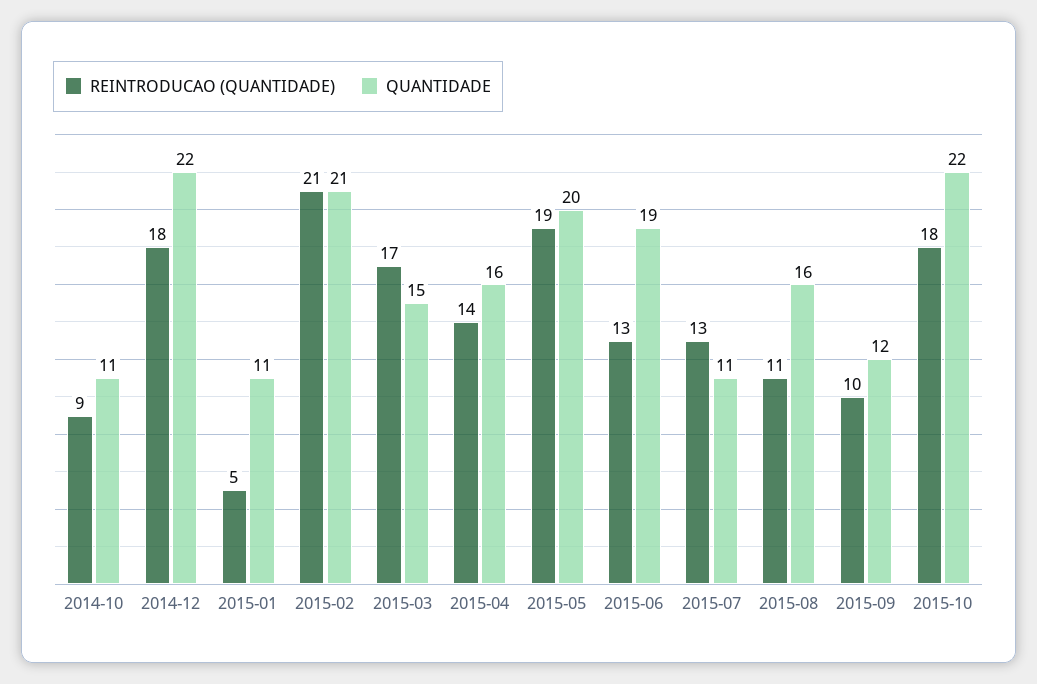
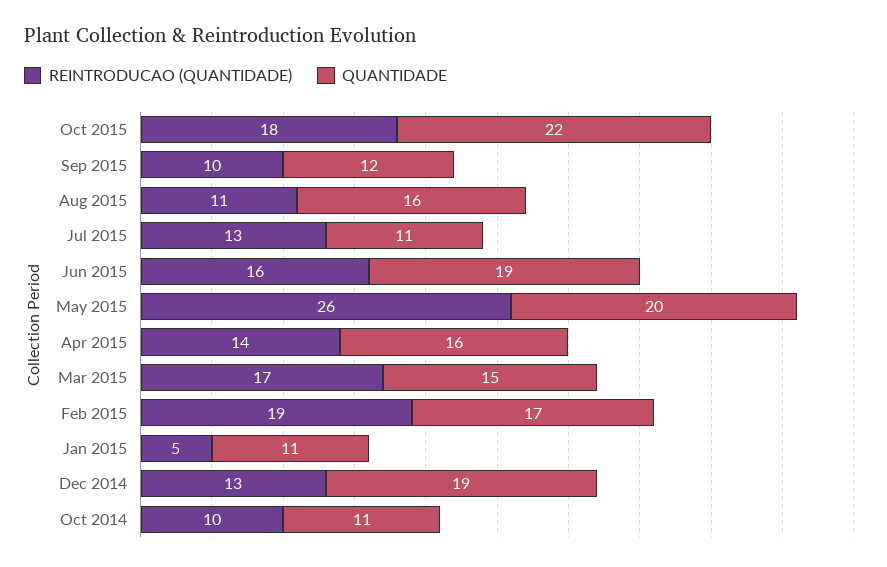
  {
    "REINTRODUCAO (QUANTIDADE)": {
-     "2014-10": 9,
+     "2014-10": 10,
-     "2014-12": 18,
+     "2014-12": 13,
      "2015-01": 5,
-     "2015-02": 21,
+     "2015-02": 19,
      "2015-03": 17,
      "2015-04": 14,
-     "2015-05": 19,
+     "2015-05": 26,
-     "2015-06": 13,
+     "2015-06": 16,
      "2015-07": 13,
      "2015-08": 11,
      "2015-09": 10,
      "2015-10": 18
    },
    "QUANTIDADE": {
      "2014-10": 11,
-     "2014-12": 22,
+     "2014-12": 19,
      "2015-01": 11,
-     "2015-02": 21,
+     "2015-02": 17,
      "2015-03": 15,
      "2015-04": 16,
      "2015-05": 20,
      "2015-06": 19,
      "2015-07": 11,
      "2015-08": 16,
      "2015-09": 12,
      "2015-10": 22
    }
  }

